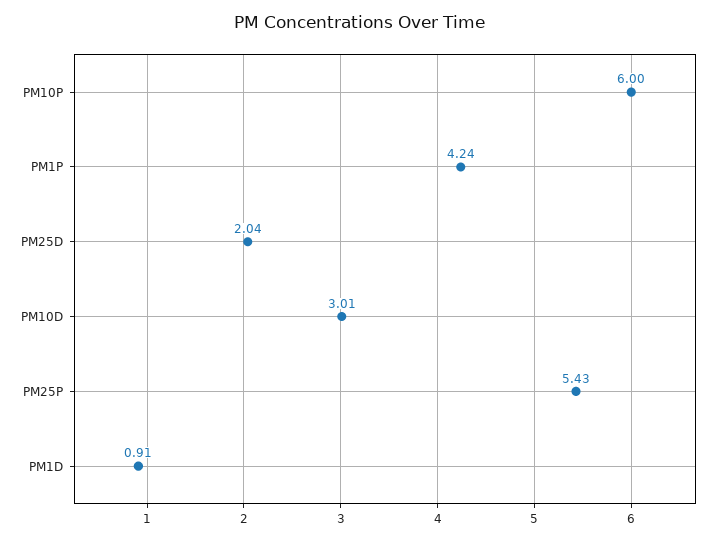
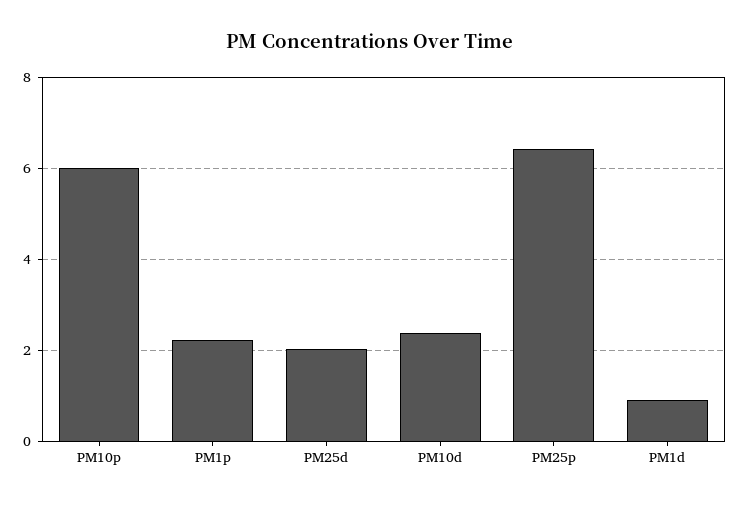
  {
    "PM10P": 6,
-   "PM1P": 4.24,
+   "PM1P": 2.2,
    "PM25D": 2.04,
-   "PM10D": 3.01,
+   "PM10D": 2.4,
-   "PM25P": 5.43,
+   "PM25P": 6.4,
    "PM1D": 0.91
  }

